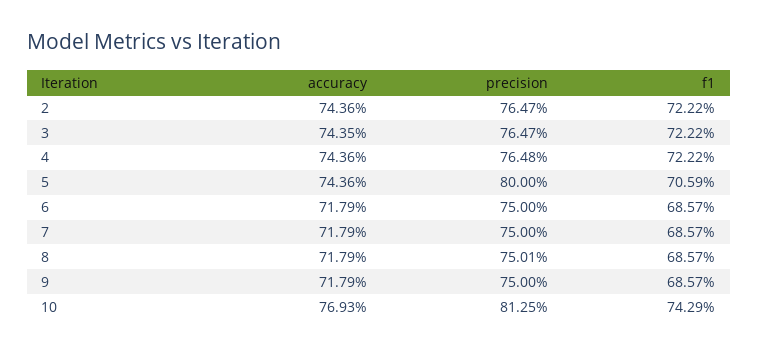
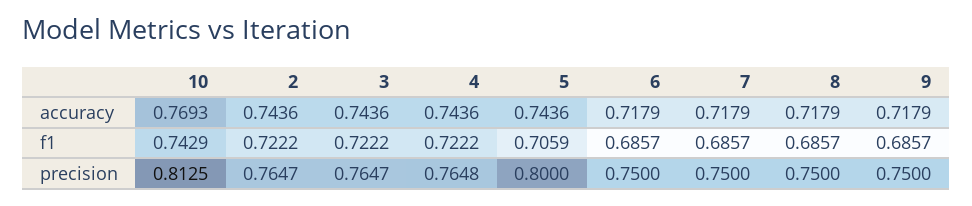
  {
    "accuracy": {
      "2": 0.7436,
-     "3": 0.7435,
+     "3": 0.7436,
      "4": 0.7436,
      "5": 0.7436,
      "6": 0.7179,
      "7": 0.7179,
      "8": 0.7179,
      "9": 0.7179,
      "10": 0.7693
    },
    "precision": {
      "2": 0.7647,
      "3": 0.7647,
      "4": 0.7648,
      "5": 0.8,
      "6": 0.75,
      "7": 0.75,
-     "8": 0.7501,
+     "8": 0.75,
      "9": 0.75,
      "10": 0.8125
    },
    "f1": {
      "2": 0.7222,
      "3": 0.7222,
      "4": 0.7222,
      "5": 0.7059,
      "6": 0.6857,
      "7": 0.6857,
      "8": 0.6857,
      "9": 0.6857,
      "10": 0.7429
    }
  }

